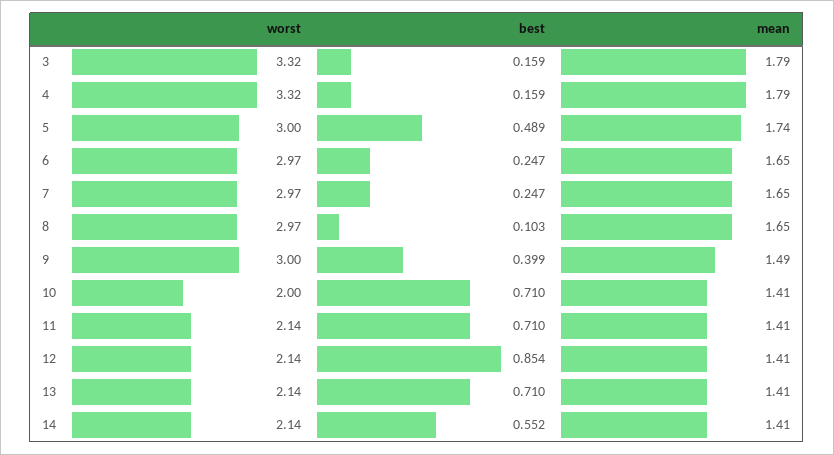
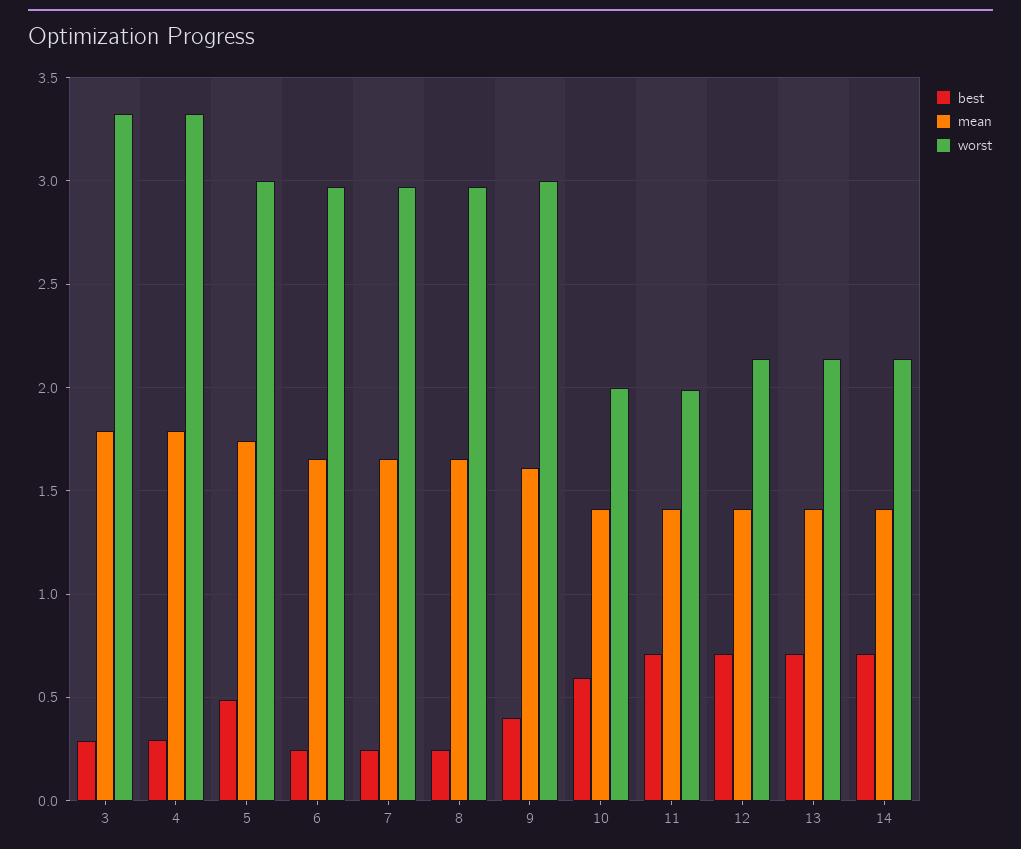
  {
    "worst": {
      "3": 3.32,
      "4": 3.32,
      "5": 3,
      "6": 2.97,
      "7": 2.97,
      "8": 2.97,
      "9": 3,
      "10": 2,
-     "11": 2.14,
+     "11": 2,
      "12": 2.14,
      "13": 2.14,
      "14": 2.14
    },
    "best": {
-     "3": 0.159,
+     "3": 0.3,
-     "4": 0.159,
+     "4": 0.3,
      "5": 0.489,
      "6": 0.247,
      "7": 0.247,
-     "8": 0.103,
+     "8": 0.25,
      "9": 0.399,
-     "10": 0.71,
+     "10": 0.6,
      "11": 0.71,
-     "12": 0.854,
+     "12": 0.7,
      "13": 0.71,
-     "14": 0.552
+     "14": 0.7
    },
    "mean": {
      "3": 1.79,
      "4": 1.79,
      "5": 1.74,
      "6": 1.65,
      "7": 1.65,
      "8": 1.65,
-     "9": 1.49,
+     "9": 1.6,
      "10": 1.41,
      "11": 1.41,
      "12": 1.41,
      "13": 1.41,
      "14": 1.41
    }
  }

